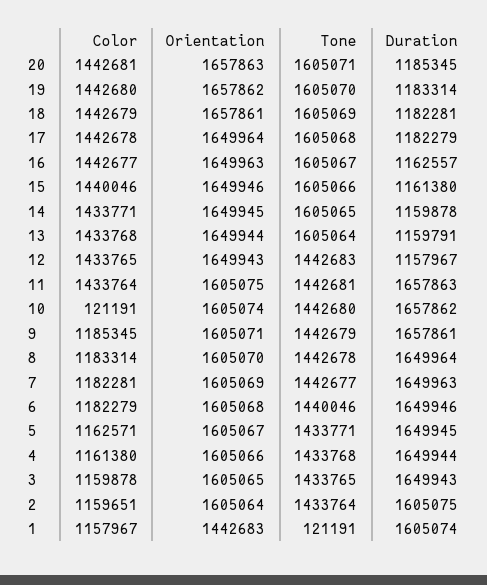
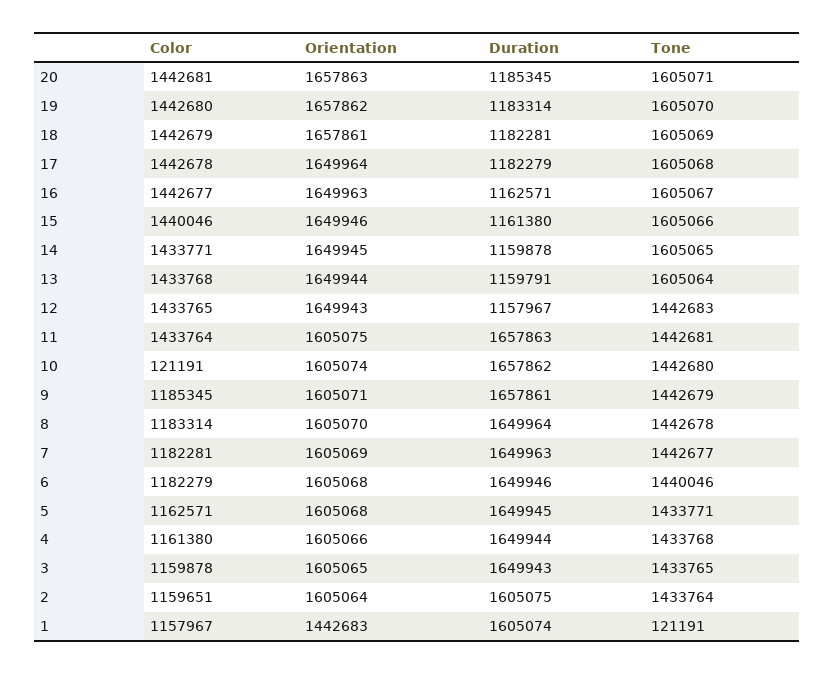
  {
    "Color": {
      "20": 1442681,
      "19": 1442680,
      "18": 1442679,
      "17": 1442678,
      "16": 1442677,
      "15": 1440046,
      "14": 1433771,
      "13": 1433768,
      "12": 1433765,
      "11": 1433764,
      "10": 121191,
      "9": 1185345,
      "8": 1183314,
      "7": 1182281,
      "6": 1182279,
      "5": 1162571,
      "4": 1161380,
      "3": 1159878,
      "2": 1159651,
      "1": 1157967
    },
    "Orientation": {
      "20": 1657863,
      "19": 1657862,
      "18": 1657861,
      "17": 1649964,
      "16": 1649963,
      "15": 1649946,
      "14": 1649945,
      "13": 1649944,
      "12": 1649943,
      "11": 1605075,
      "10": 1605074,
      "9": 1605071,
      "8": 1605070,
      "7": 1605069,
      "6": 1605068,
-     "5": 1605067,
+     "5": 1605068,
      "4": 1605066,
      "3": 1605065,
      "2": 1605064,
      "1": 1442683
    },
    "Tone": {
      "20": 1605071,
      "19": 1605070,
      "18": 1605069,
      "17": 1605068,
      "16": 1605067,
      "15": 1605066,
      "14": 1605065,
      "13": 1605064,
      "12": 1442683,
      "11": 1442681,
      "10": 1442680,
      "9": 1442679,
      "8": 1442678,
      "7": 1442677,
      "6": 1440046,
      "5": 1433771,
      "4": 1433768,
      "3": 1433765,
      "2": 1433764,
      "1": 121191
    },
    "Duration": {
      "20": 1185345,
      "19": 1183314,
      "18": 1182281,
      "17": 1182279,
-     "16": 1162557,
+     "16": 1162571,
      "15": 1161380,
      "14": 1159878,
      "13": 1159791,
      "12": 1157967,
      "11": 1657863,
      "10": 1657862,
      "9": 1657861,
      "8": 1649964,
      "7": 1649963,
      "6": 1649946,
      "5": 1649945,
      "4": 1649944,
      "3": 1649943,
      "2": 1605075,
      "1": 1605074
    }
  }

